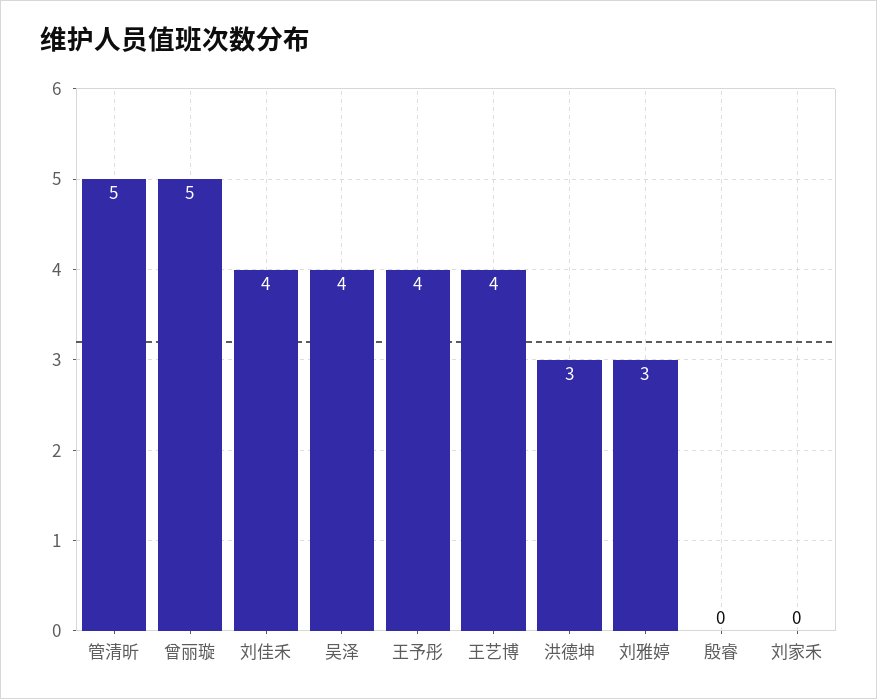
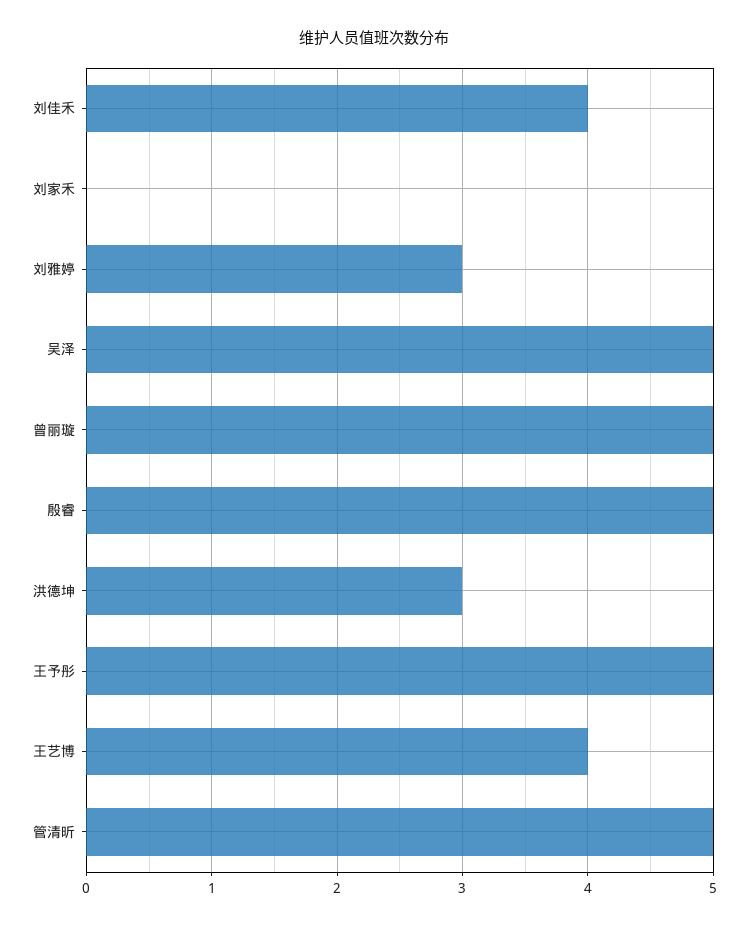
  {
    "管清昕": 5,
    "曾丽璇": 5,
    "刘佳禾": 4,
-   "吴泽": 4,
+   "吴泽": 5,
-   "王予彤": 4,
+   "王予彤": 5,
    "王艺博": 4,
    "洪德坤": 3,
    "刘雅婷": 3,
-   "殷睿": 0,
+   "殷睿": 5,
    "刘家禾": 0
  }

